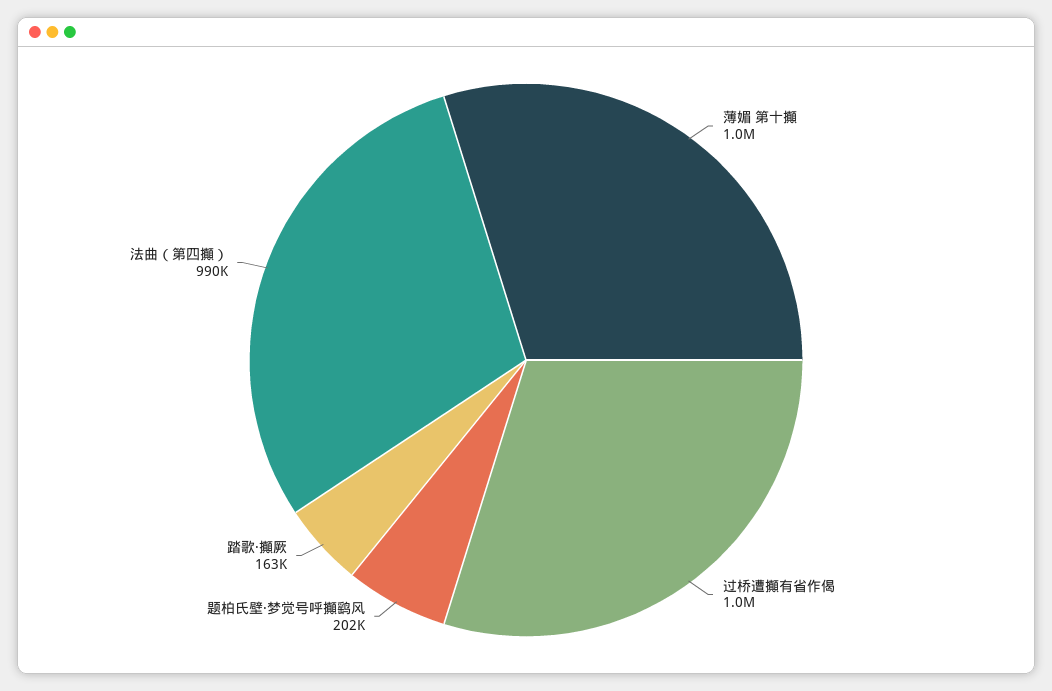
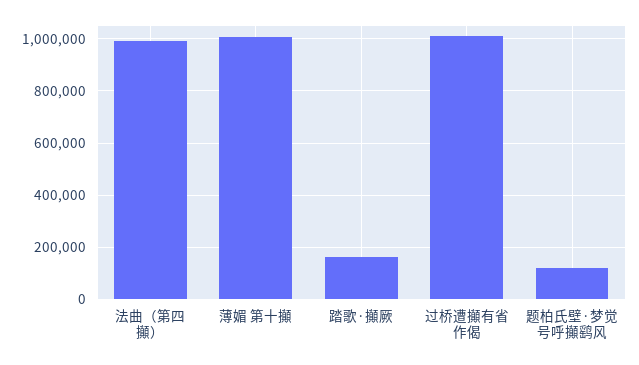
  {
    "薄媚 第十攧": 1000000,
    "过桥遭攧有省作偈": 1000000,
-   "题柏氏壁·梦觉号呼攧鹞风": 202000,
+   "题柏氏壁·梦觉号呼攧鹞风": 125000,
    "踏歌·攧厥": 163000,
    "法曲（第四攧）": 990000
  }

